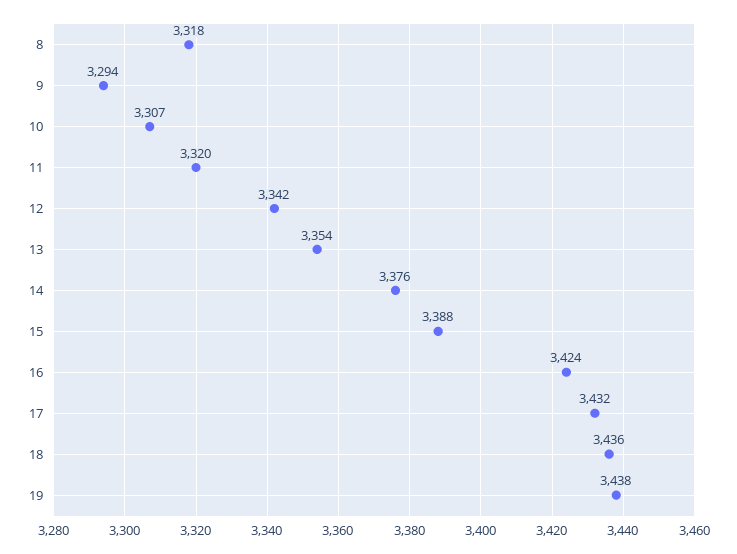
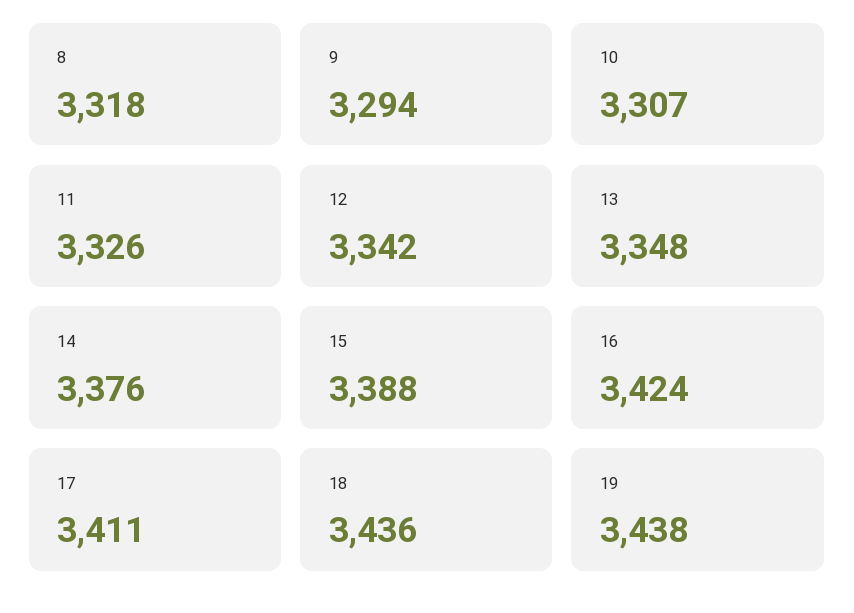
  {
    "8": 3318,
    "9": 3294,
    "10": 3307,
-   "11": 3320,
+   "11": 3326,
    "12": 3342,
-   "13": 3354,
+   "13": 3348,
    "14": 3376,
    "15": 3388,
    "16": 3424,
-   "17": 3432,
+   "17": 3411,
    "18": 3436,
    "19": 3438
  }

